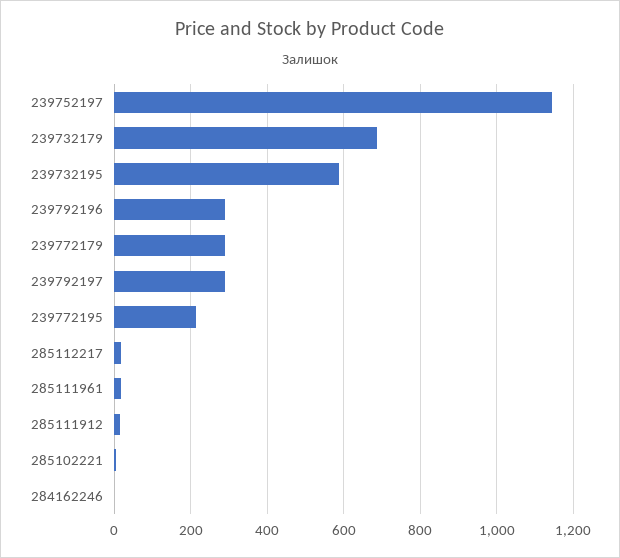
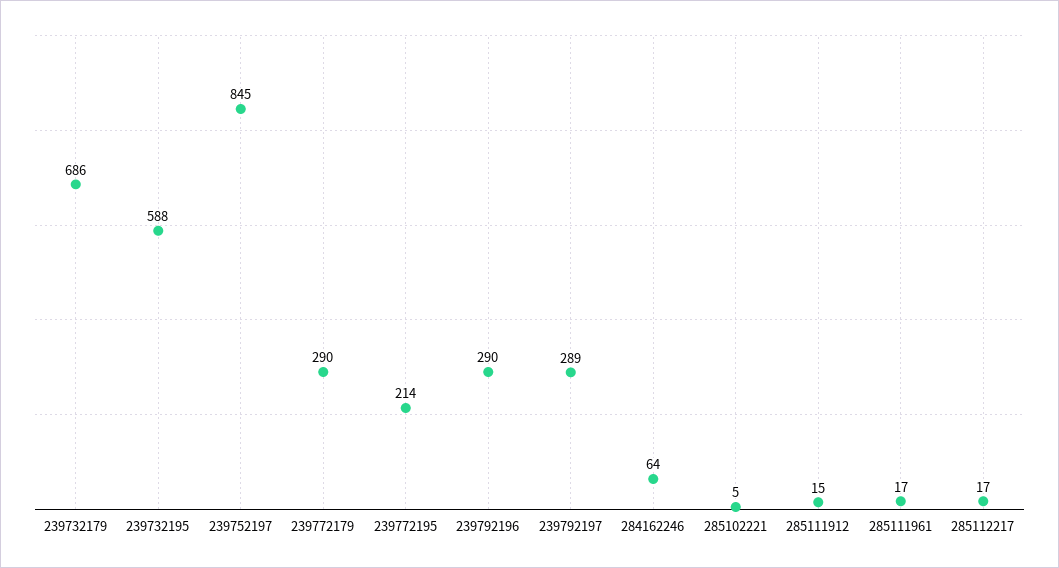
  {
-   "239752197": 1140,
+   "239752197": 845,
    "239732179": 686,
    "239732195": 588,
    "239792196": 290,
    "239772179": 290,
    "239792197": 289,
    "239772195": 214,
    "285112217": 17,
    "285111961": 17,
    "285111912": 15,
    "285102221": 5,
-   "284162246": 0
+   "284162246": 64
  }

